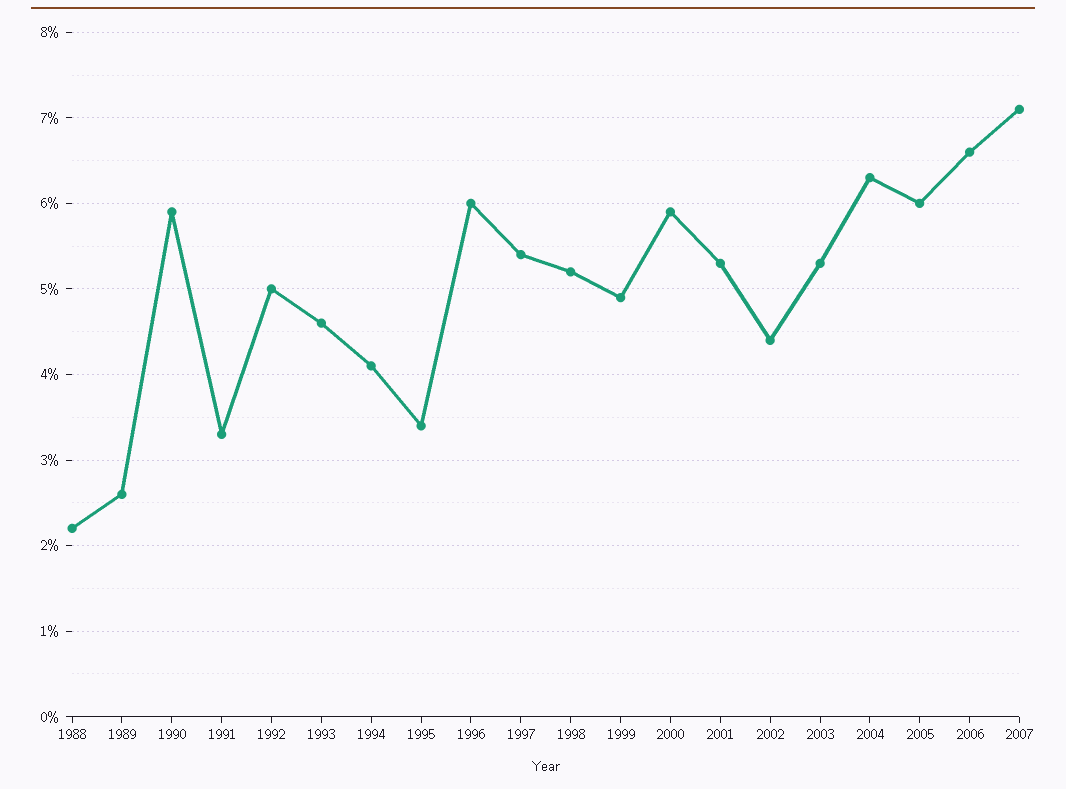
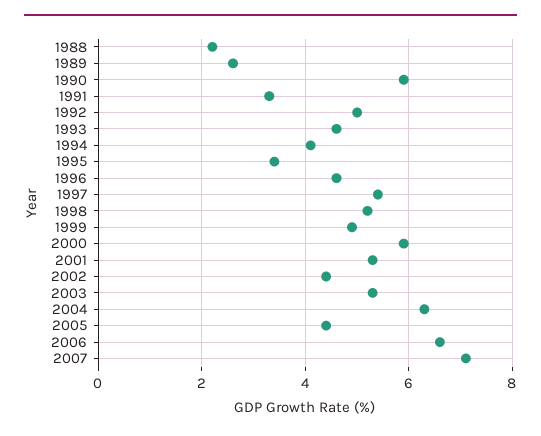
  {
    "1988": 2.2,
    "1989": 2.6,
    "1990": 5.9,
    "1991": 3.3,
    "1992": 5,
    "1993": 4.6,
    "1994": 4.1,
    "1995": 3.4,
-   "1996": 6,
+   "1996": 4.5,
    "1997": 5.4,
    "1998": 5.2,
    "1999": 4.9,
    "2000": 5.9,
    "2001": 5.3,
    "2002": 4.4,
    "2003": 5.3,
    "2004": 6.3,
-   "2005": 6,
+   "2005": 4.5,
    "2006": 6.6,
    "2007": 7.1
  }

